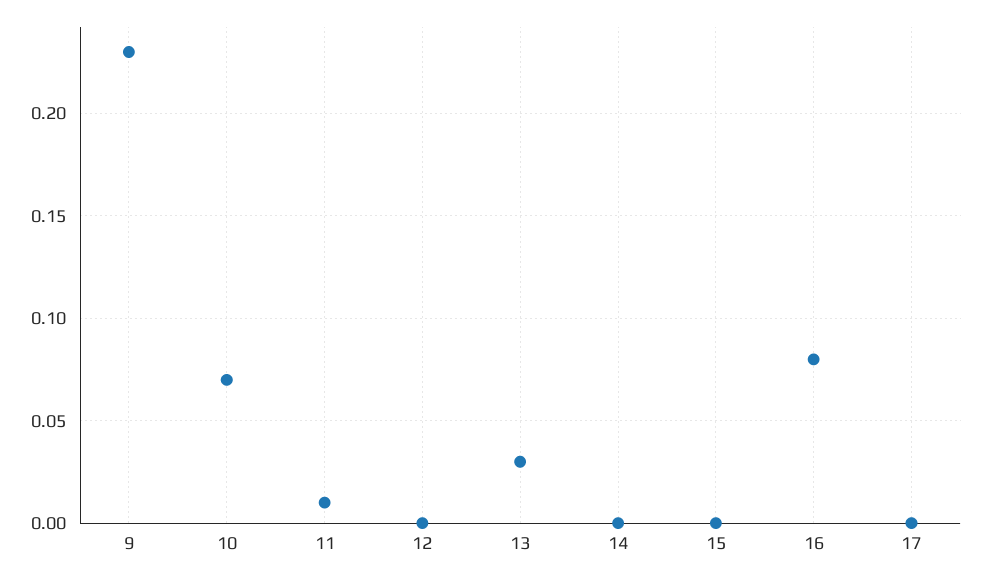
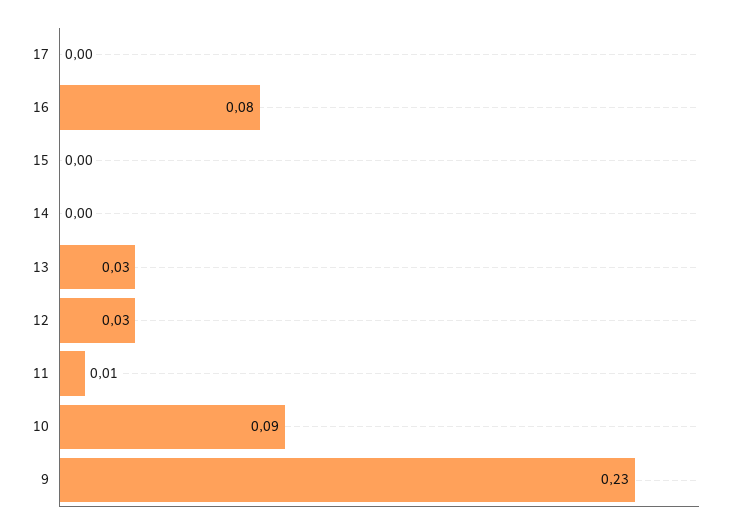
  {
    "9": 0.23,
-   "10": 0.07,
+   "10": 0.09,
    "11": 0.01,
-   "12": 0,
+   "12": 0.03,
    "13": 0.03,
    "14": 0,
    "15": 0,
    "16": 0.08,
    "17": 0
  }

